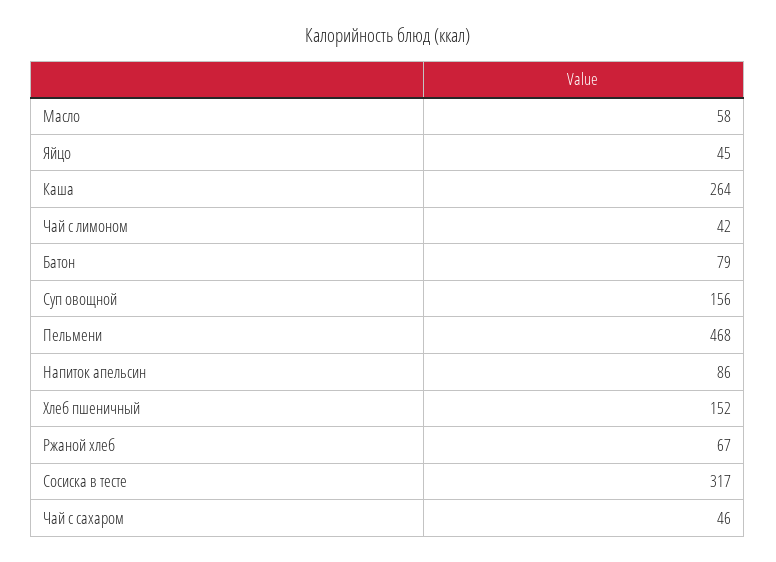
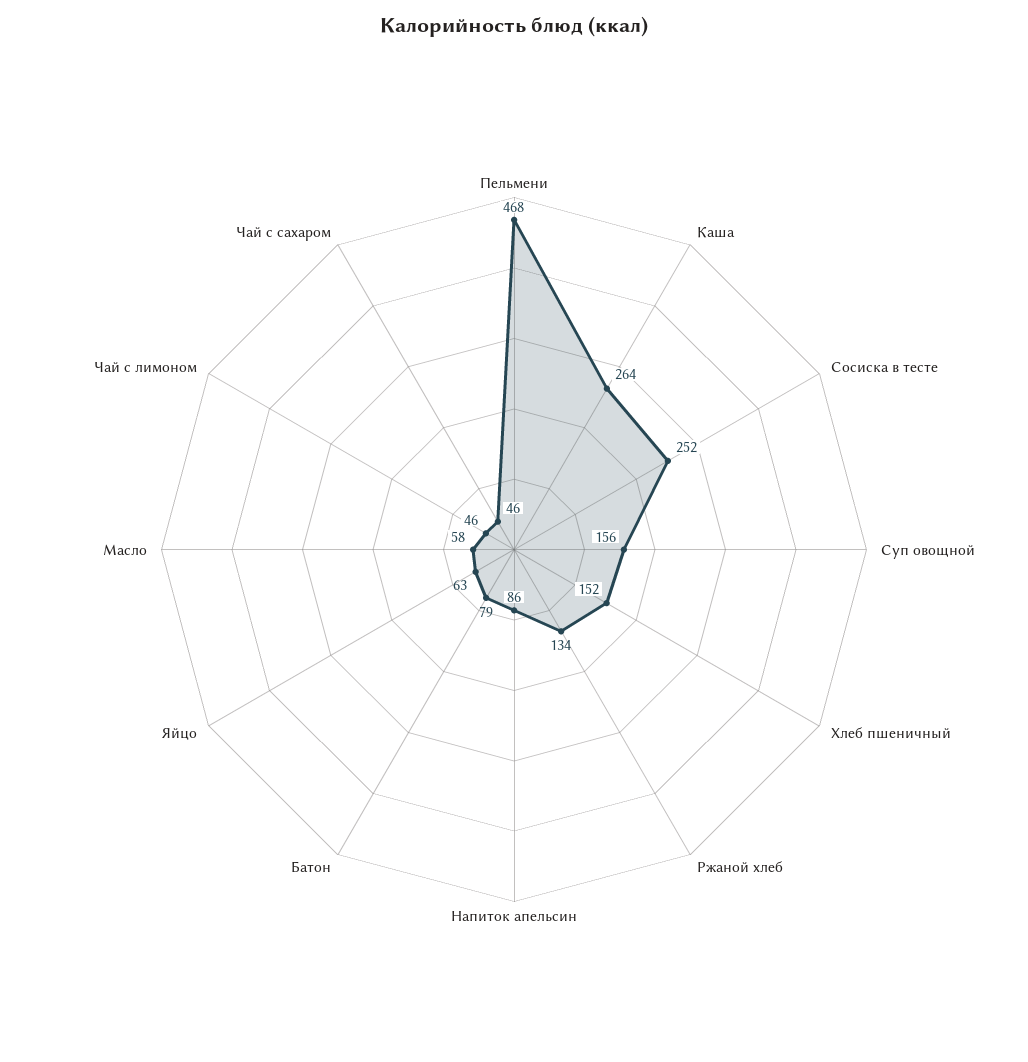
  {
    "Масло": 58,
-   "Яйцо": 45,
+   "Яйцо": 63,
    "Каша": 264,
-   "Чай с лимоном": 42,
+   "Чай с лимоном": 46,
    "Батон": 79,
    "Суп овощной": 156,
    "Пельмени": 468,
    "Напиток апельсин": 86,
    "Хлеб пшеничный": 152,
-   "Ржаной хлеб": 67,
+   "Ржаной хлеб": 134,
-   "Сосиска в тесте": 317,
+   "Сосиска в тесте": 252,
    "Чай с сахаром": 46
  }

